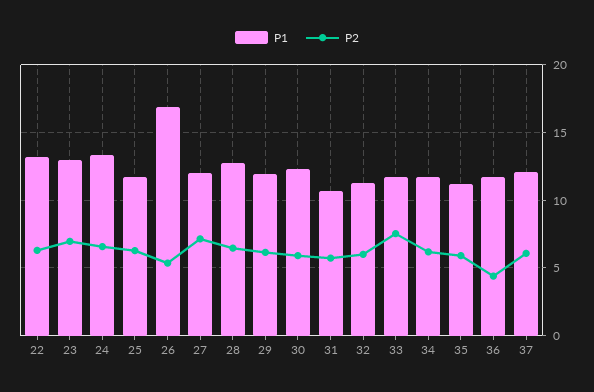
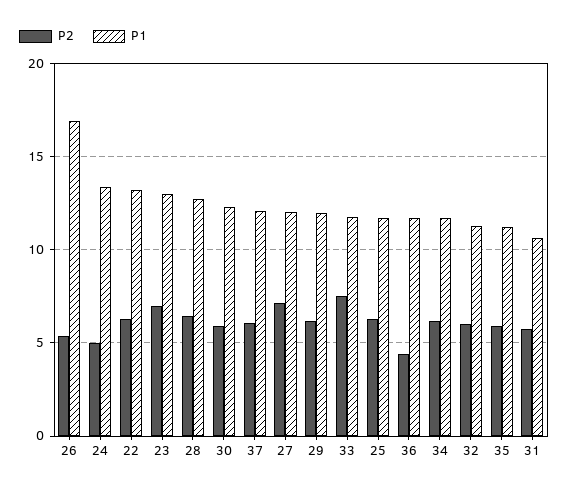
  {
    "P1": {
      "22": 13,
      "23": 13,
      "24": 13.5,
      "25": 11.5,
      "26": 17,
      "27": 12,
      "28": 12.5,
      "29": 12,
      "30": 12.5,
      "31": 10.5,
      "32": 11.5,
      "33": 12,
      "34": 11.5,
      "35": 11,
      "36": 11.5,
      "37": 12
    },
    "P2": {
      "22": 6.5,
      "23": 7,
-     "24": 6.5,
+     "24": 5,
      "25": 6.5,
      "26": 5.5,
      "27": 7,
      "28": 6.5,
      "29": 6,
      "30": 6,
      "31": 5.5,
      "32": 6,
      "33": 7.5,
      "34": 6,
      "35": 6,
      "36": 4.5,
      "37": 6
    }
  }

